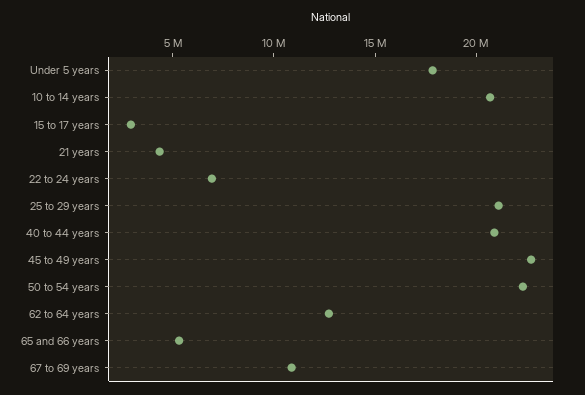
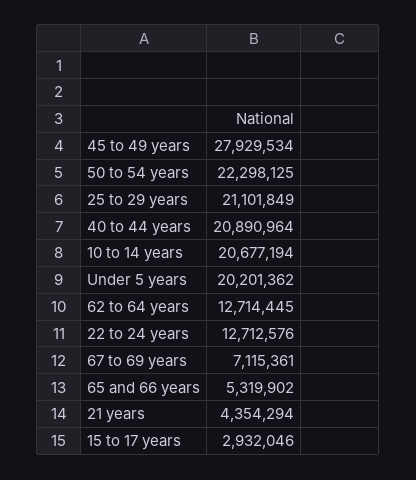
  {
-   "Under 5 years": 18000000,
+   "Under 5 years": 20201362,
    "10 to 14 years": 20677194,
    "15 to 17 years": 2932046,
    "21 years": 4354294,
-   "22 to 24 years": 7000000,
+   "22 to 24 years": 12712576,
    "25 to 29 years": 21101849,
    "40 to 44 years": 20890964,
-   "45 to 49 years": 23000000,
+   "45 to 49 years": 27929534,
    "50 to 54 years": 22298125,
    "62 to 64 years": 12714445,
    "65 and 66 years": 5319902,
-   "67 to 69 years": 11000000
+   "67 to 69 years": 7115361
  }

